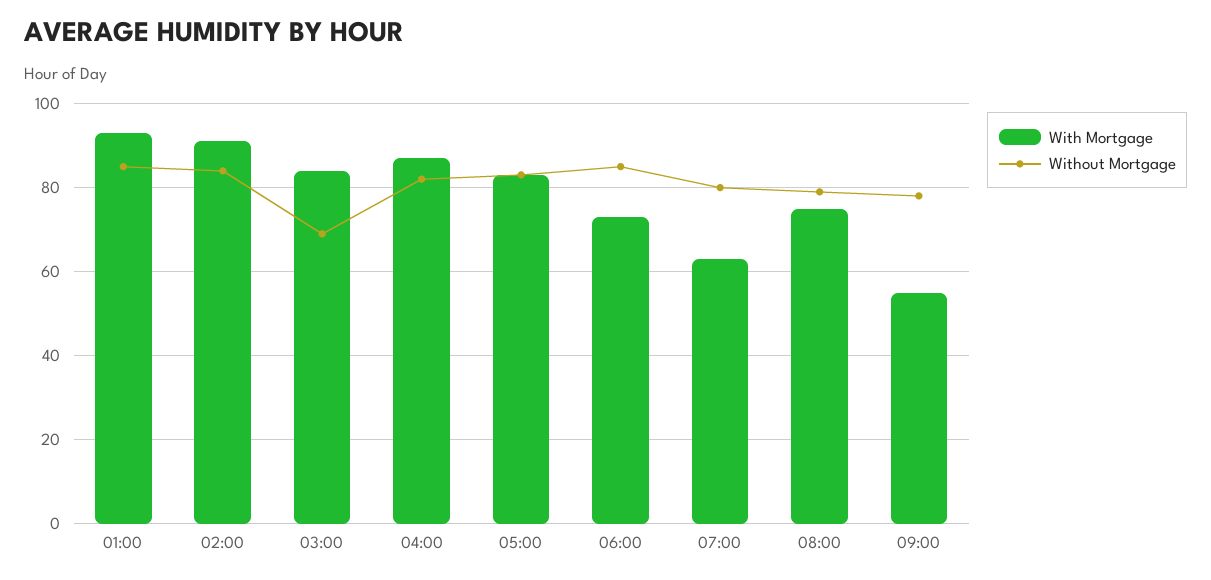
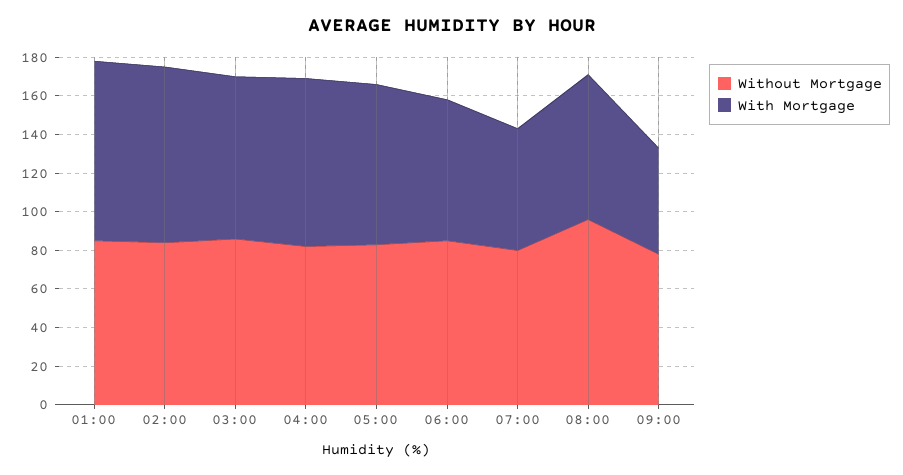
  {
    "With Mortgage": {
      "01:00": 95,
      "02:00": 90,
      "03:00": 85,
      "04:00": 85,
      "05:00": 85,
      "06:00": 75,
      "07:00": 65,
      "08:00": 75,
      "09:00": 55
    },
    "Without Mortgage": {
      "01:00": 85,
      "02:00": 85,
-     "03:00": 70,
+     "03:00": 85,
      "04:00": 80,
      "05:00": 85,
      "06:00": 85,
      "07:00": 80,
-     "08:00": 80,
+     "08:00": 95,
      "09:00": 80
    }
  }

